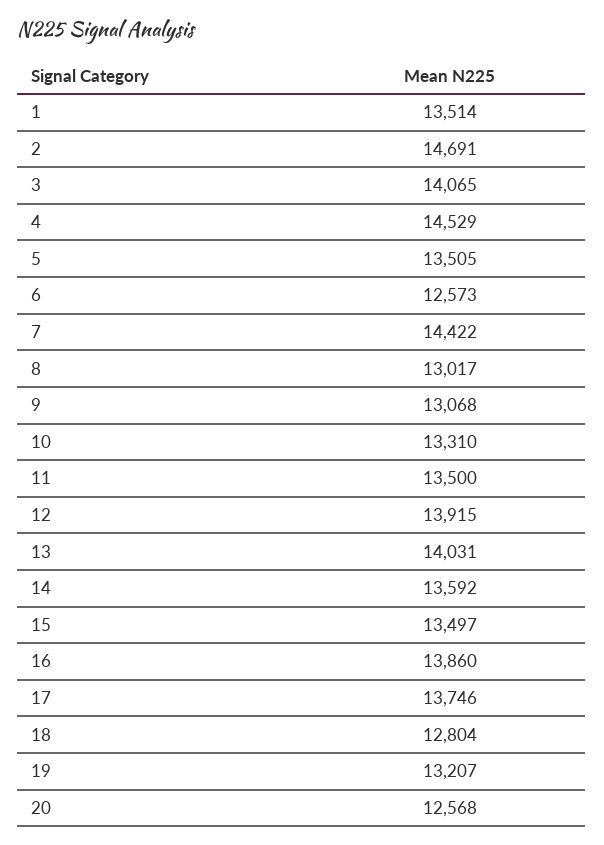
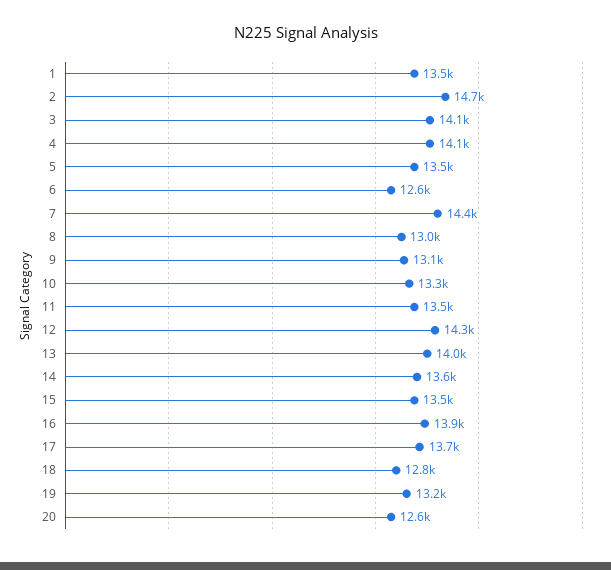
  {
    "1": 13514,
    "2": 14691,
    "3": 14065,
-   "4": 14529,
+   "4": 14100,
    "5": 13505,
    "6": 12573,
    "7": 14422,
    "8": 13017,
    "9": 13068,
    "10": 13310,
    "11": 13500,
-   "12": 13915,
+   "12": 14300,
    "13": 14031,
    "14": 13592,
    "15": 13497,
    "16": 13860,
    "17": 13746,
    "18": 12804,
    "19": 13207,
    "20": 12568
  }

